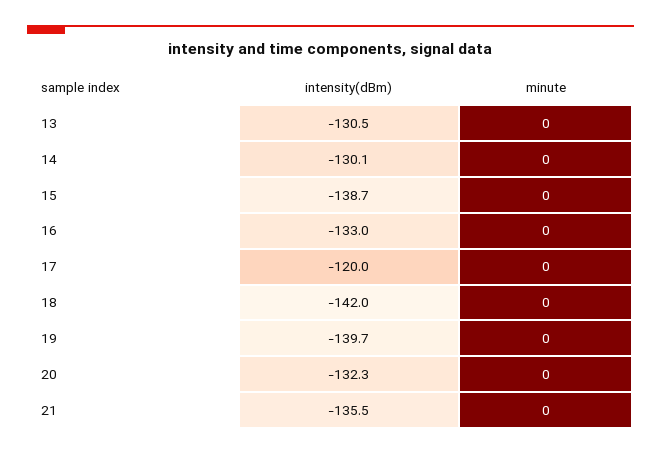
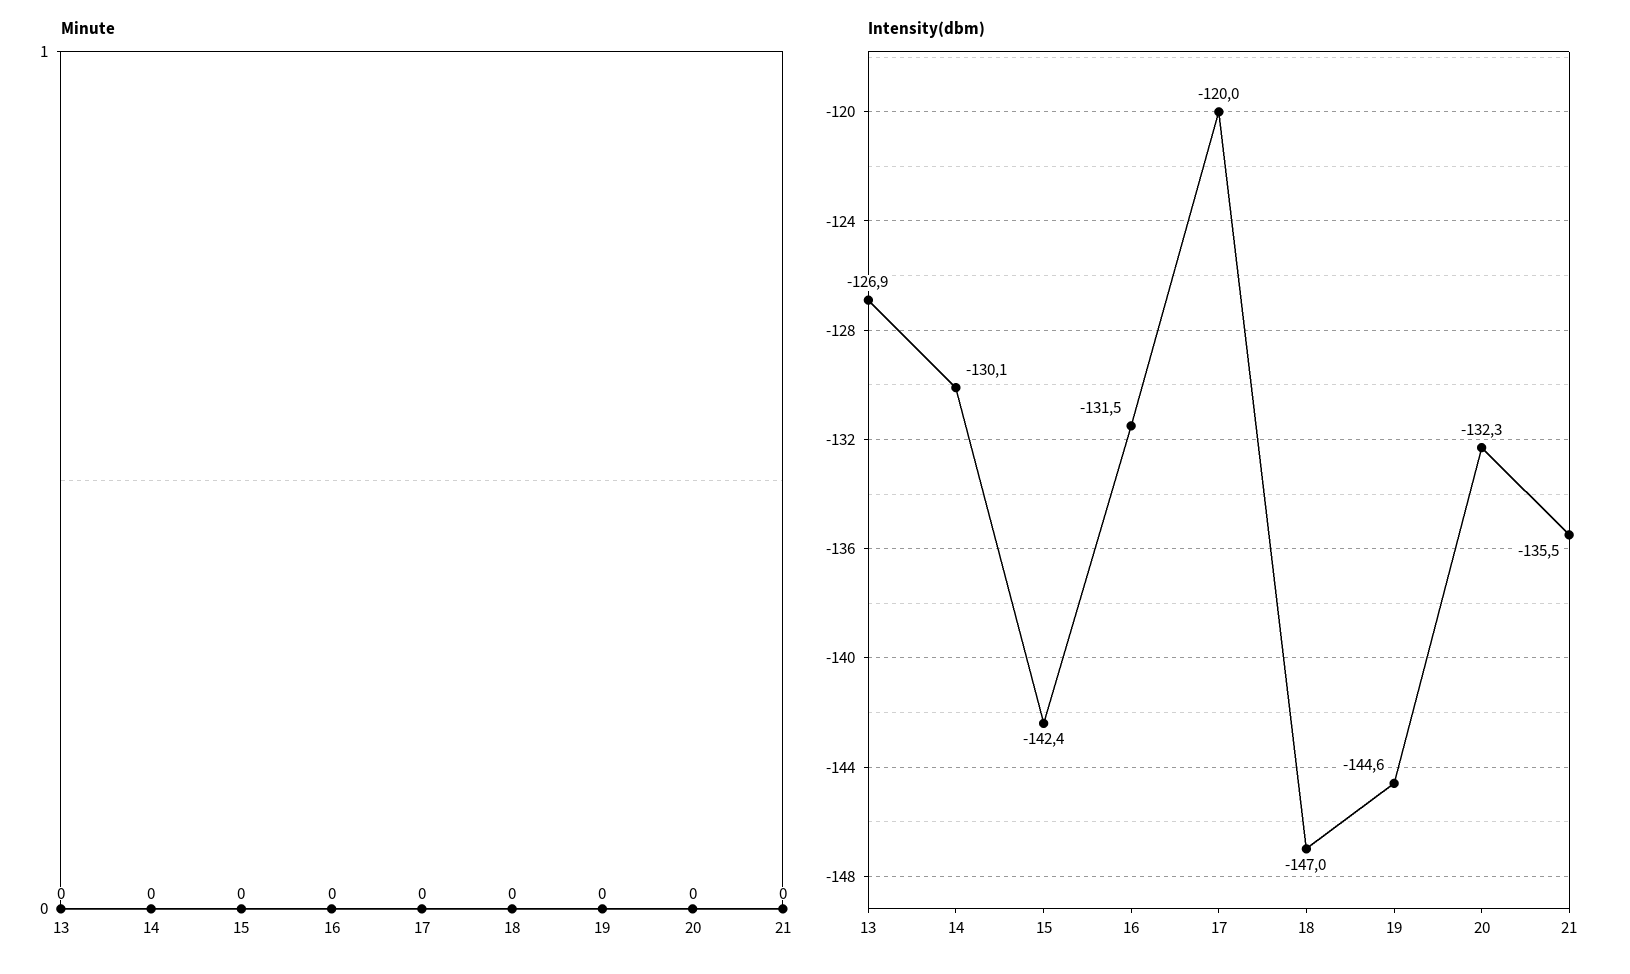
  {
    "intensity(dBm)": {
-     "13": -130.5,
+     "13": -126.9,
      "14": -130.1,
-     "15": -138.7,
+     "15": -142.4,
-     "16": -133,
+     "16": -131.5,
      "17": -120,
-     "18": -142,
+     "18": -147,
-     "19": -139.7,
+     "19": -144.6,
      "20": -132.3,
      "21": -135.5
    },
    "minute": {
      "13": 0,
      "14": 0,
      "15": 0,
      "16": 0,
      "17": 0,
      "18": 0,
      "19": 0,
      "20": 0,
      "21": 0
    }
  }

